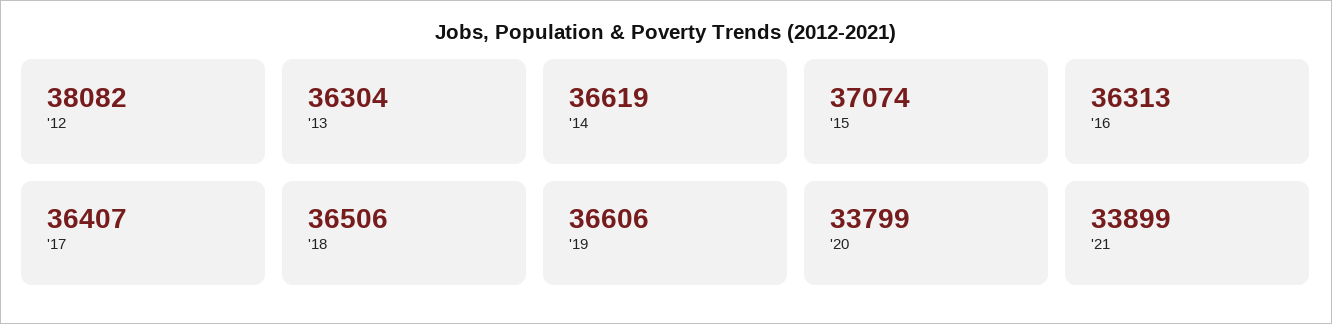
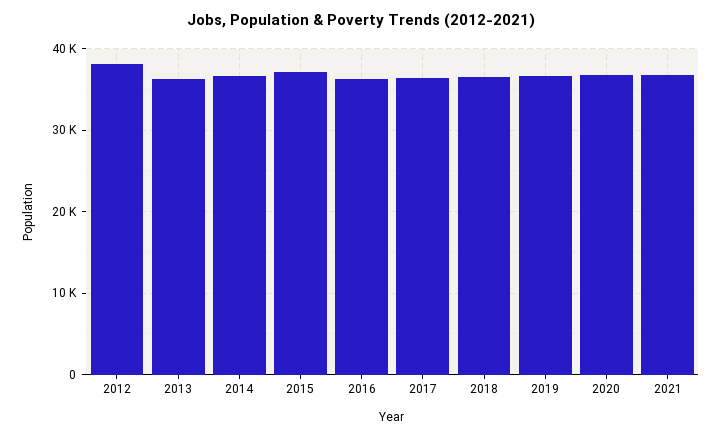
  {
    "'12": 38082,
    "'13": 36304,
    "'14": 36619,
    "'15": 37074,
    "'16": 36313,
    "'17": 36407,
    "'18": 36506,
    "'19": 36606,
-   "'20": 33799,
+   "'20": 37000,
-   "'21": 33899
+   "'21": 37000
  }

